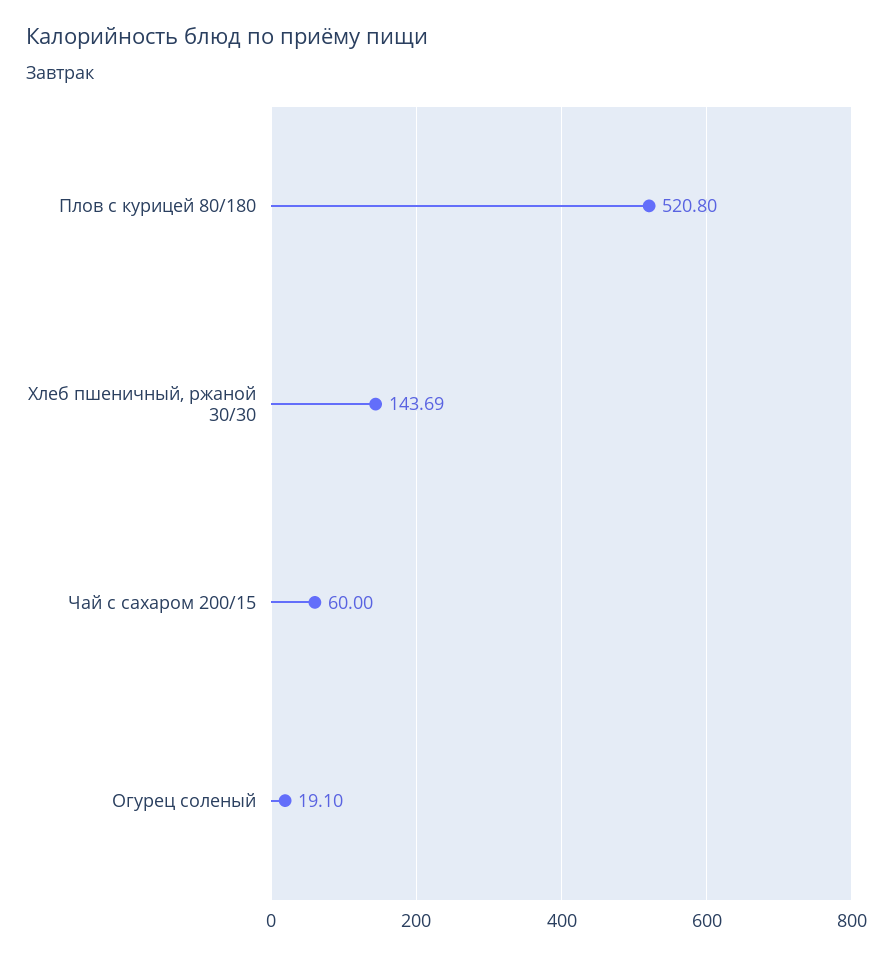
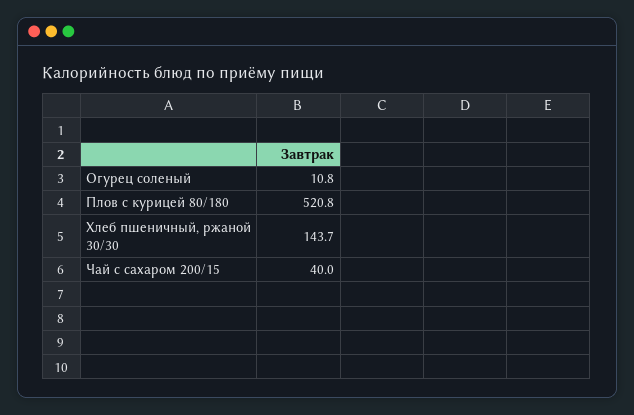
  {
    "Плов с курицей 80/180": 520.8,
    "Хлеб пшеничный, ржаной 30/30": 143.69,
-   "Чай с сахаром 200/15": 60,
+   "Чай с сахаром 200/15": 40,
-   "Огурец соленый": 19.1
+   "Огурец соленый": 10.8
  }

